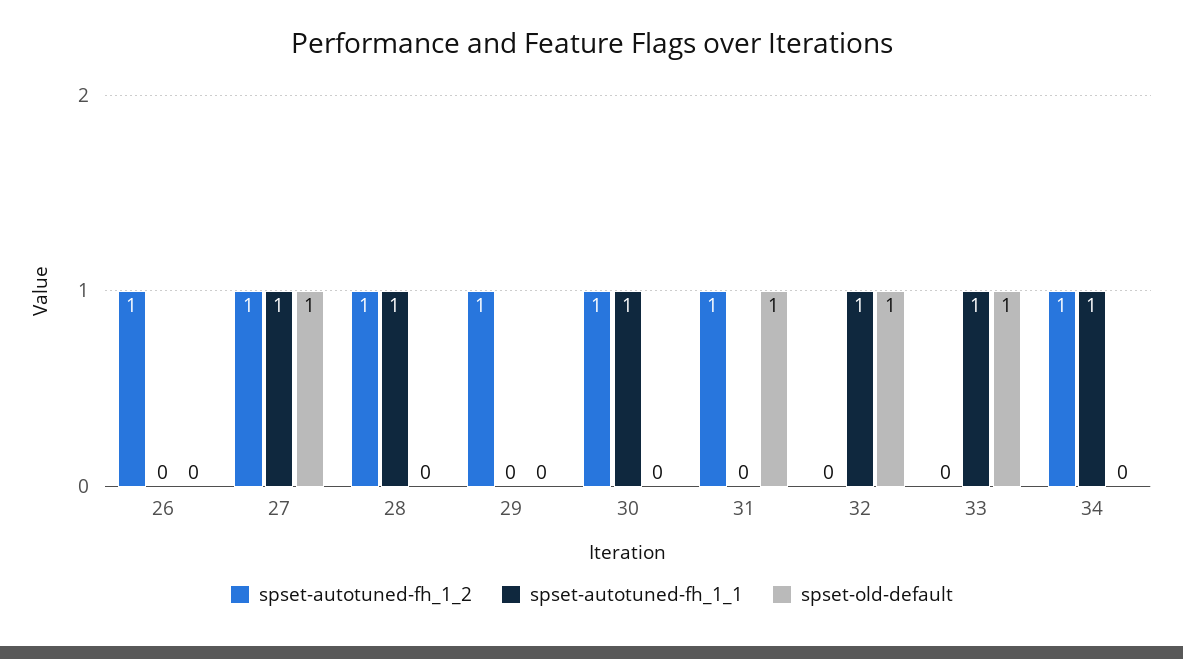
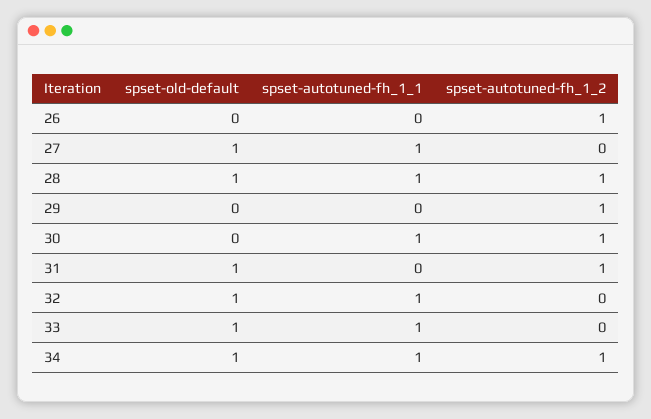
  {
    "spset-autotuned-fh_1_2": {
      "26": 1,
-     "27": 1,
+     "27": 0,
      "28": 1,
      "29": 1,
      "30": 1,
      "31": 1,
      "32": 0,
      "33": 0,
      "34": 1
    },
    "spset-autotuned-fh_1_1": {
      "26": 0,
      "27": 1,
      "28": 1,
      "29": 0,
      "30": 1,
      "31": 0,
      "32": 1,
      "33": 1,
      "34": 1
    },
    "spset-old-default": {
      "26": 0,
      "27": 1,
-     "28": 0,
+     "28": 1,
      "29": 0,
      "30": 0,
      "31": 1,
      "32": 1,
      "33": 1,
-     "34": 0
+     "34": 1
    }
  }

